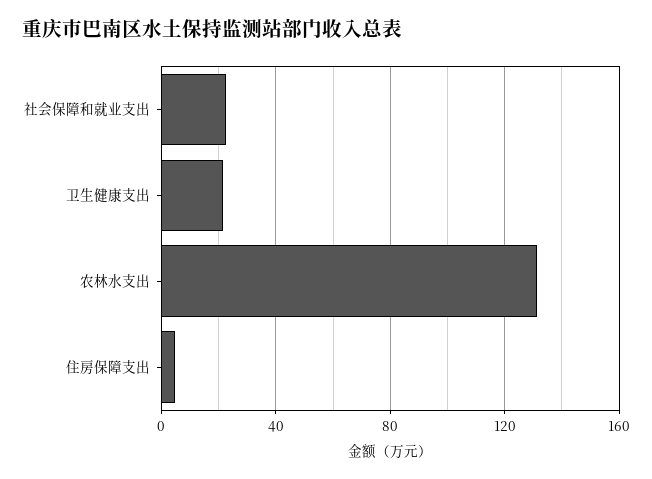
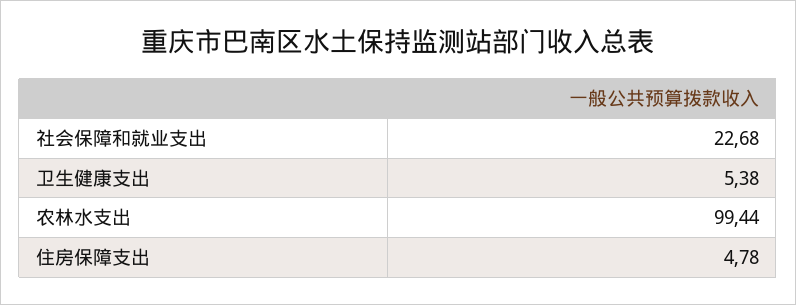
  {
    "社会保障和就业支出": 22.68,
-   "卫生健康支出": 20,
+   "卫生健康支出": 5.38,
-   "农林水支出": 130,
+   "农林水支出": 99.44,
    "住房保障支出": 4.78
  }

